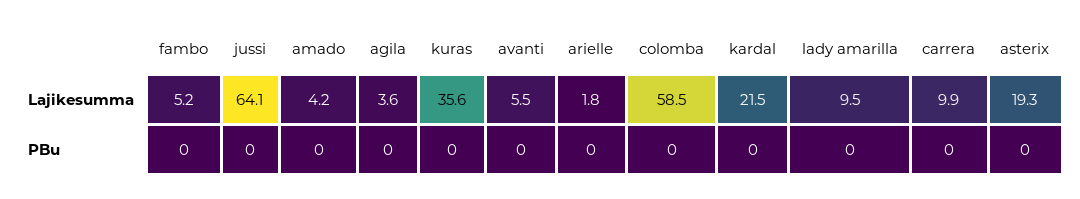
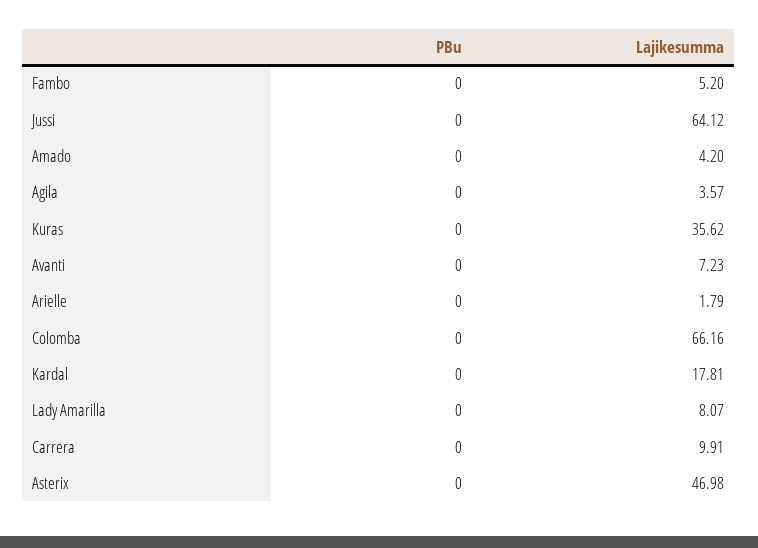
  {
    "fambo": {
      "Lajikesumma": 5.2,
      "PBu": 0
    },
    "jussi": {
      "Lajikesumma": 64.12,
      "PBu": 0
    },
    "amado": {
      "Lajikesumma": 4.2,
      "PBu": 0
    },
    "agila": {
      "Lajikesumma": 3.57,
      "PBu": 0
    },
    "kuras": {
      "Lajikesumma": 35.62,
      "PBu": 0
    },
    "avanti": {
-     "Lajikesumma": 5.5,
+     "Lajikesumma": 7.23,
      "PBu": 0
    },
    "arielle": {
      "Lajikesumma": 1.79,
      "PBu": 0
    },
    "colomba": {
-     "Lajikesumma": 58.5,
+     "Lajikesumma": 66.16,
      "PBu": 0
    },
    "kardal": {
-     "Lajikesumma": 21.5,
+     "Lajikesumma": 17.81,
      "PBu": 0
    },
    "lady amarilla": {
-     "Lajikesumma": 9.5,
+     "Lajikesumma": 8.07,
      "PBu": 0
    },
    "carrera": {
      "Lajikesumma": 9.91,
      "PBu": 0
    },
    "asterix": {
-     "Lajikesumma": 19.3,
+     "Lajikesumma": 46.98,
      "PBu": 0
    }
  }

